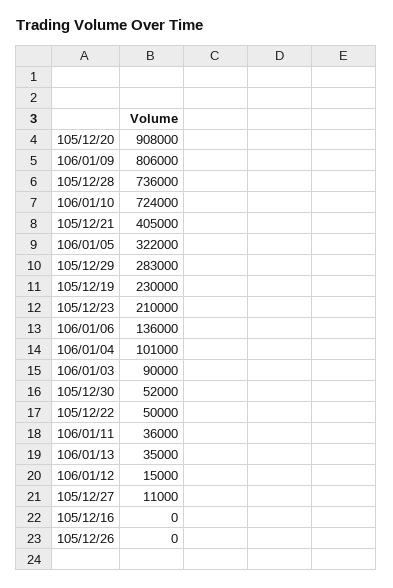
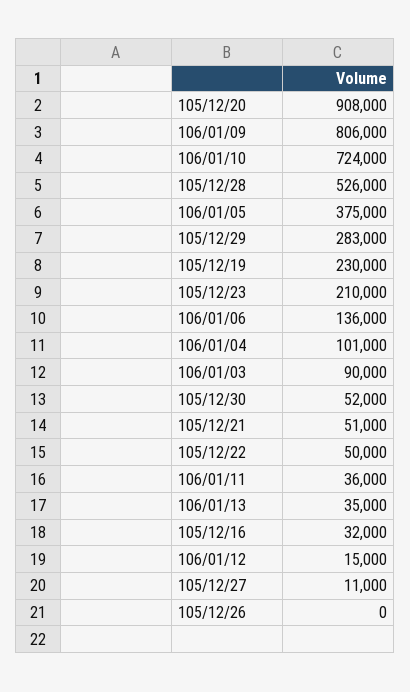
  {
    "105/12/20": 908000,
    "106/01/09": 806000,
-   "105/12/28": 736000,
+   "105/12/28": 526000,
    "106/01/10": 724000,
-   "105/12/21": 405000,
+   "105/12/21": 51000,
-   "106/01/05": 322000,
+   "106/01/05": 375000,
    "105/12/29": 283000,
    "105/12/19": 230000,
    "105/12/23": 210000,
    "106/01/06": 136000,
    "106/01/04": 101000,
    "106/01/03": 90000,
    "105/12/30": 52000,
    "105/12/22": 50000,
    "106/01/11": 36000,
    "106/01/13": 35000,
    "106/01/12": 15000,
    "105/12/27": 11000,
-   "105/12/16": 0,
+   "105/12/16": 32000,
    "105/12/26": 0
  }

